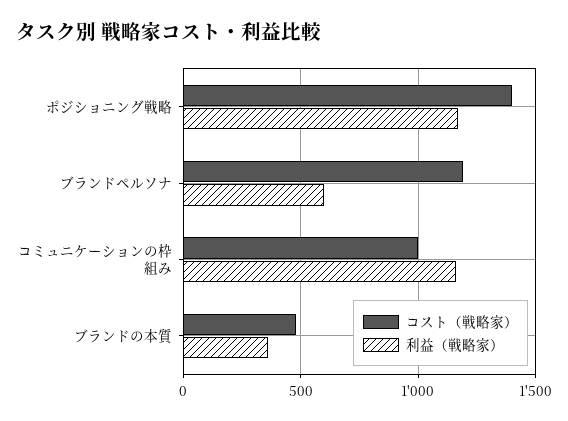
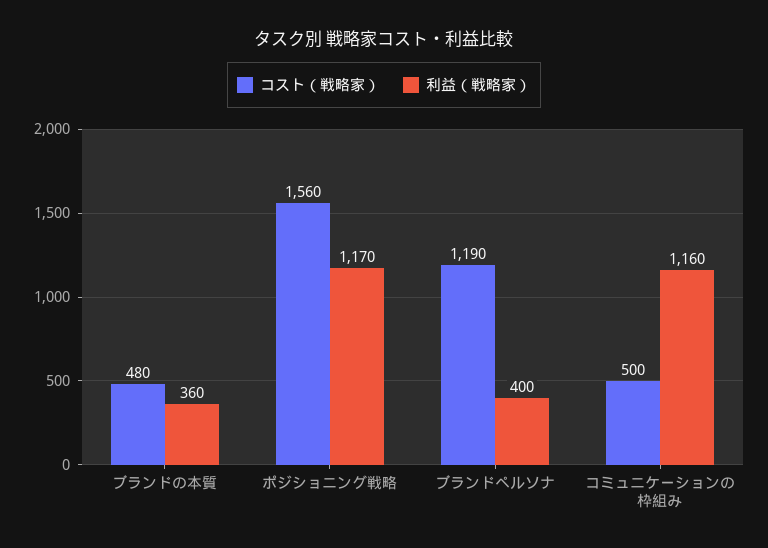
  {
    "コスト（戦略家）": {
-     "ポジショニング戦略": 1400,
+     "ポジショニング戦略": 1560,
      "ブランドペルソナ": 1190,
-     "コミュニケーションの枠組み": 1000,
+     "コミュニケーションの枠組み": 500,
      "ブランドの本質": 480
    },
    "利益（戦略家）": {
      "ポジショニング戦略": 1170,
-     "ブランドペルソナ": 600,
+     "ブランドペルソナ": 400,
      "コミュニケーションの枠組み": 1160,
      "ブランドの本質": 360
    }
  }

